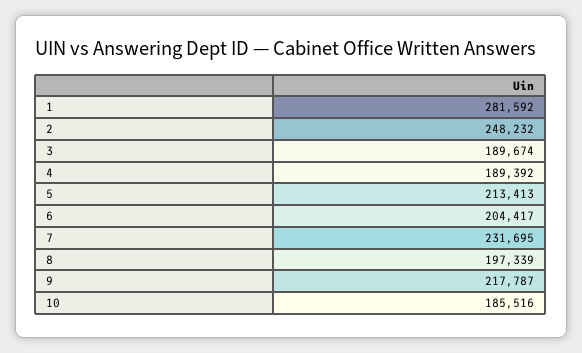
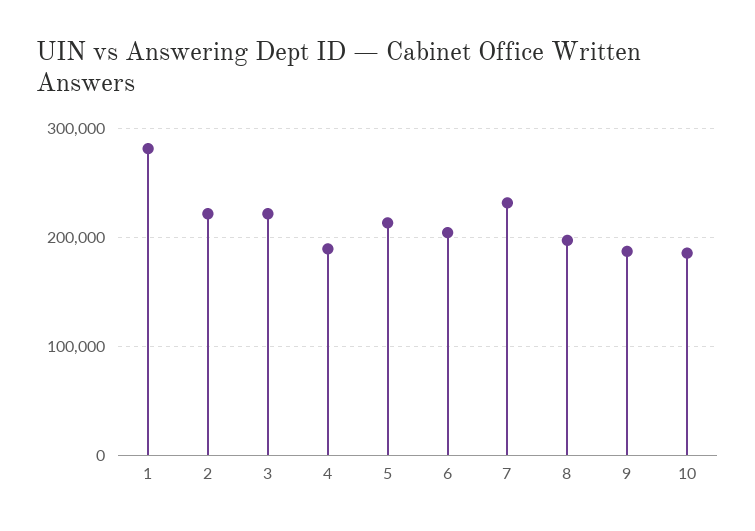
  {
    "1": 281592,
-   "2": 248232,
+   "2": 220000,
-   "3": 189674,
+   "3": 220000,
    "4": 189392,
    "5": 213413,
    "6": 204417,
    "7": 231695,
    "8": 197339,
-   "9": 217787,
+   "9": 190000,
    "10": 185516
  }

